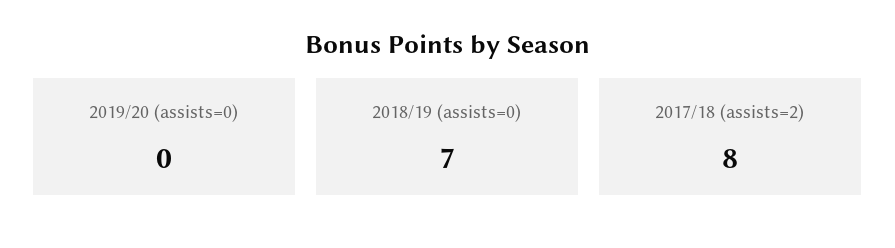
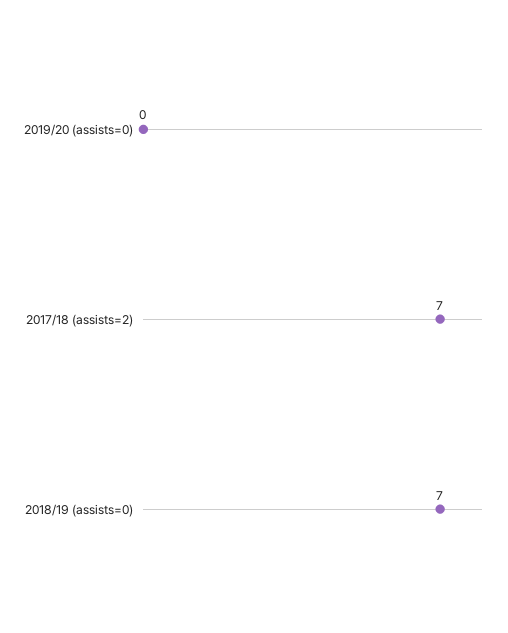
  {
    "2019/20 (assists=0)": 0,
    "2018/19 (assists=0)": 7,
-   "2017/18 (assists=2)": 8
+   "2017/18 (assists=2)": 7
  }

